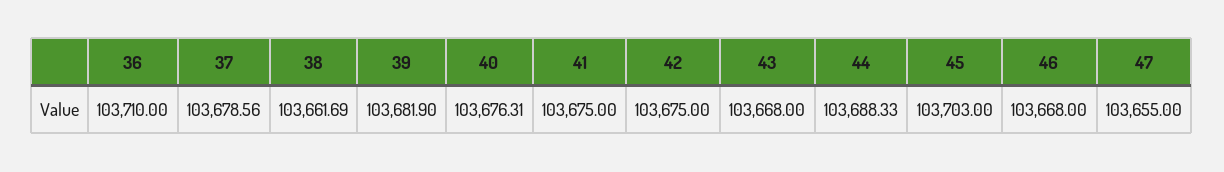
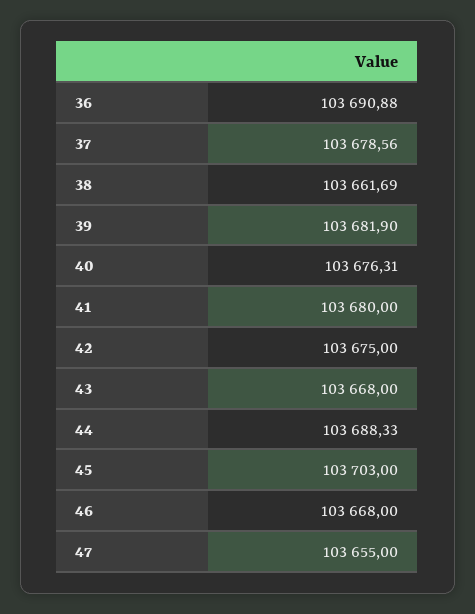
  {
-   "36": 103710,
+   "36": 103690.88,
    "37": 103678.56,
    "38": 103661.69,
    "39": 103681.9,
    "40": 103676.31,
-   "41": 103675,
+   "41": 103680,
    "42": 103675,
    "43": 103668,
    "44": 103688.33,
    "45": 103703,
    "46": 103668,
    "47": 103655
  }

